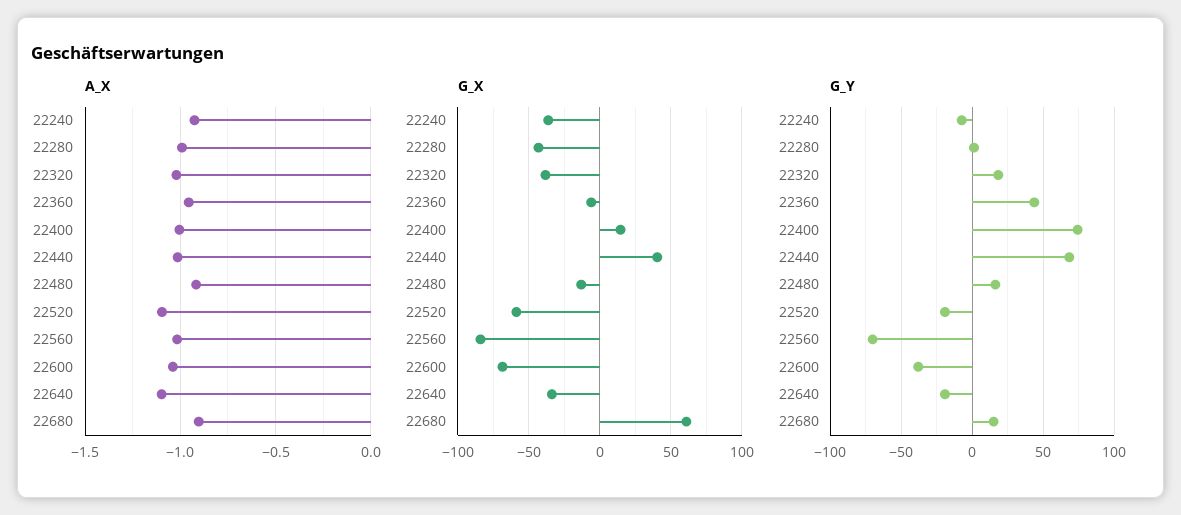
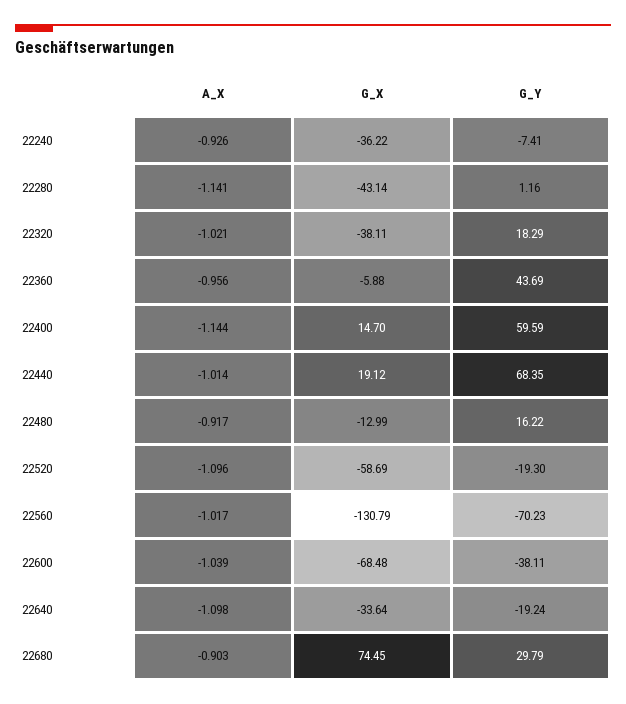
  {
    "A_X": {
      "22240": -0.926,
-     "22280": -1,
+     "22280": -1.141,
      "22320": -1.021,
      "22360": -0.956,
-     "22400": -1,
+     "22400": -1.144,
      "22440": -1.014,
      "22480": -0.917,
      "22520": -1.096,
      "22560": -1.017,
      "22600": -1.039,
      "22640": -1.098,
      "22680": -0.903
    },
    "G_X": {
      "22240": -36.22,
      "22280": -43.14,
      "22320": -38.11,
      "22360": -5.88,
      "22400": 14.7,
-     "22440": 40,
+     "22440": 19.12,
      "22480": -12.99,
      "22520": -58.69,
-     "22560": -85,
+     "22560": -130.79,
      "22600": -68.48,
      "22640": -33.64,
-     "22680": 60
+     "22680": 74.45
    },
    "G_Y": {
      "22240": -7.41,
      "22280": 1.16,
      "22320": 18.29,
      "22360": 43.69,
-     "22400": 75,
+     "22400": 59.59,
      "22440": 68.35,
      "22480": 16.22,
      "22520": -19.3,
      "22560": -70.23,
      "22600": -38.11,
      "22640": -19.24,
-     "22680": 15
+     "22680": 29.79
    }
  }

